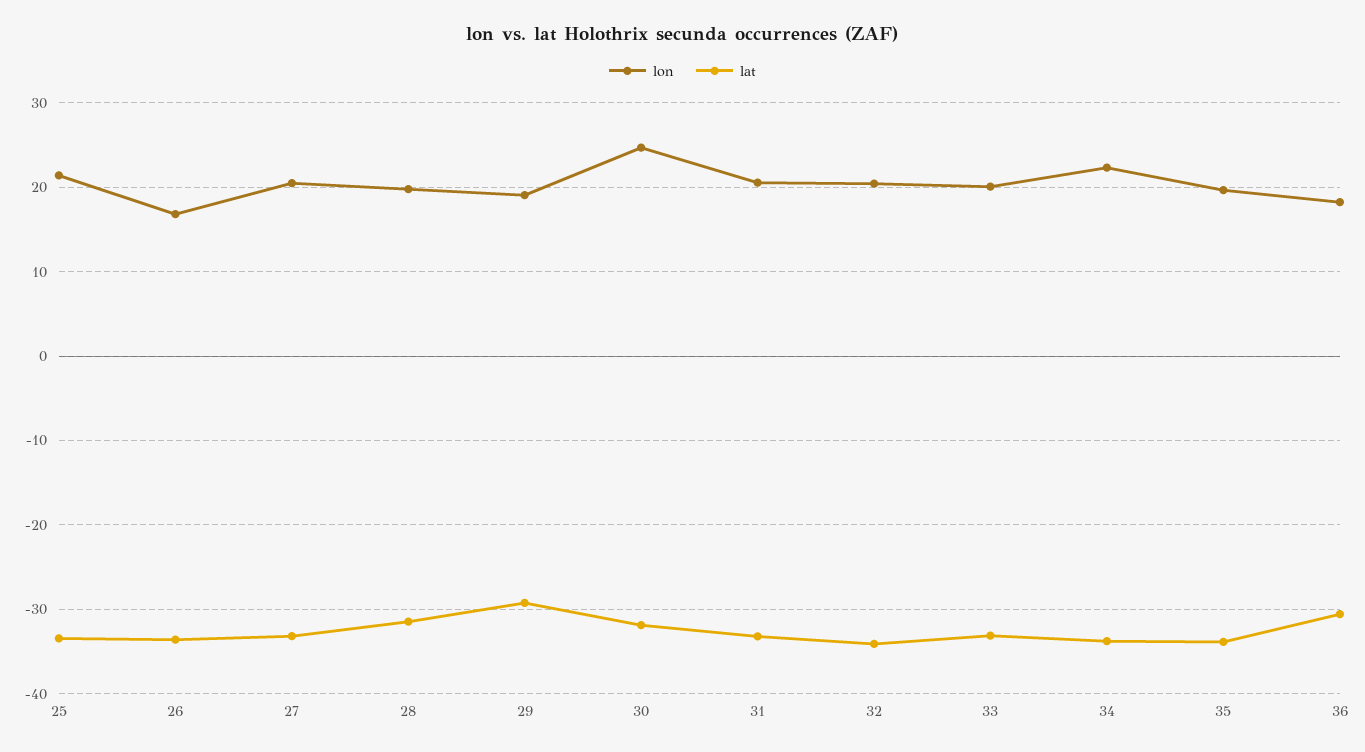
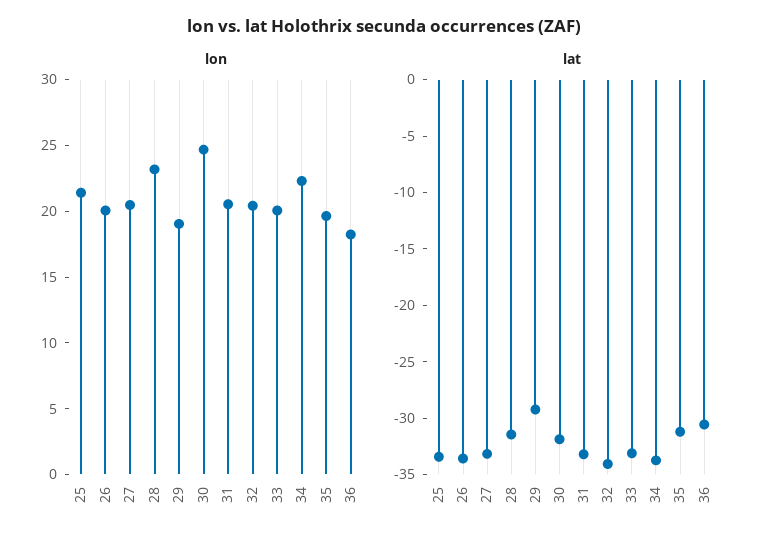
  {
    "lon": {
      "25": 21,
-     "26": 17,
+     "26": 20,
      "27": 20,
-     "28": 20,
+     "28": 23,
      "29": 19,
      "30": 25,
      "31": 21,
      "32": 20,
      "33": 20,
      "34": 22,
      "35": 20,
      "36": 18
    },
    "lat": {
      "25": -33,
      "26": -34,
      "27": -33,
      "28": -31,
      "29": -29,
      "30": -32,
      "31": -33,
      "32": -34,
      "33": -33,
      "34": -34,
-     "35": -34,
+     "35": -31,
      "36": -31
    }
  }

